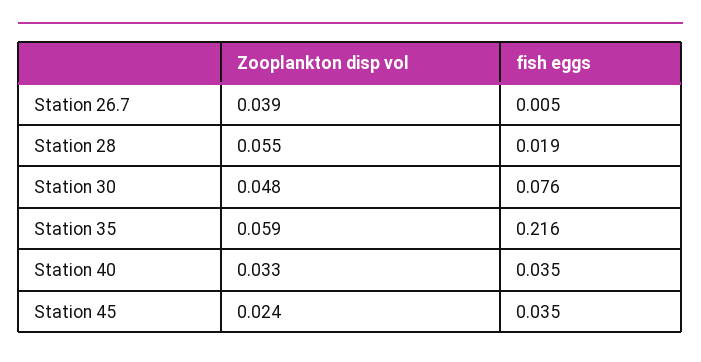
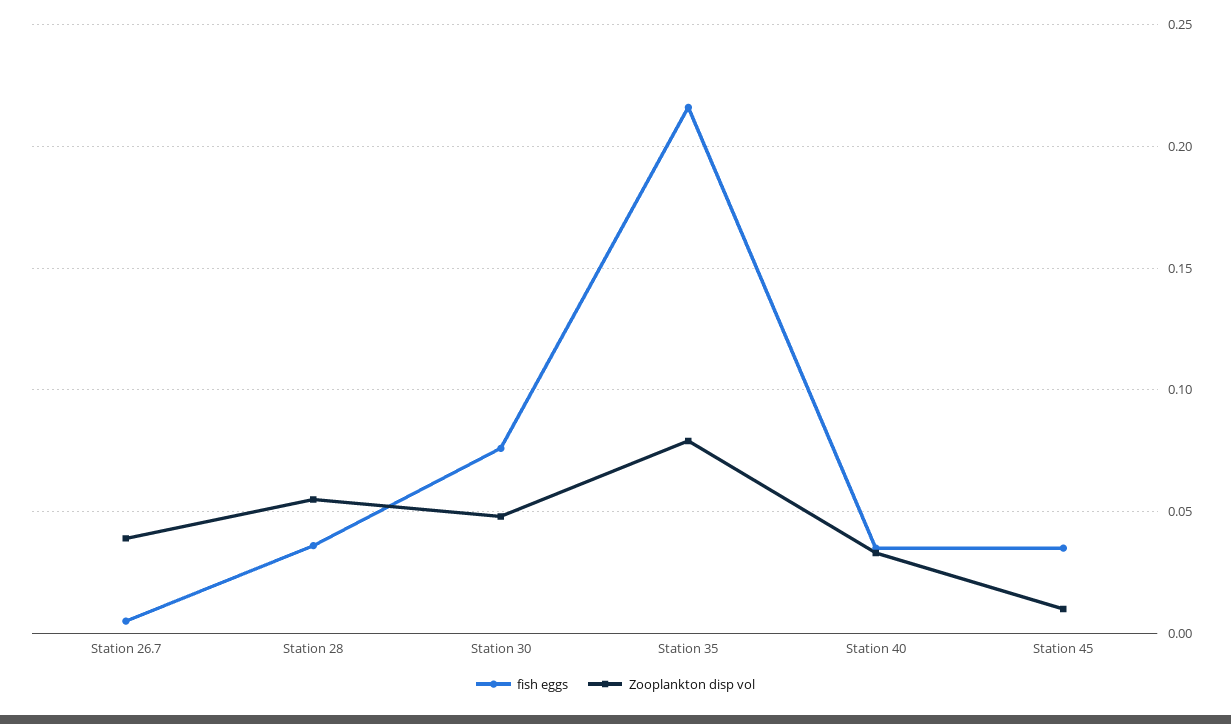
  {
    "Zooplankton disp vol": {
      "Station 26.7": 0.039,
      "Station 28": 0.055,
      "Station 30": 0.048,
-     "Station 35": 0.059,
+     "Station 35": 0.08,
      "Station 40": 0.033,
-     "Station 45": 0.024
+     "Station 45": 0.01
    },
    "fish eggs": {
      "Station 26.7": 0.005,
-     "Station 28": 0.019,
+     "Station 28": 0.035,
      "Station 30": 0.076,
      "Station 35": 0.216,
      "Station 40": 0.035,
      "Station 45": 0.035
    }
  }

